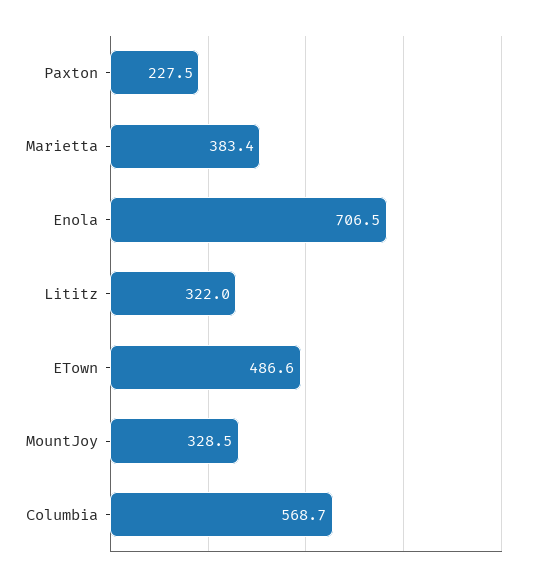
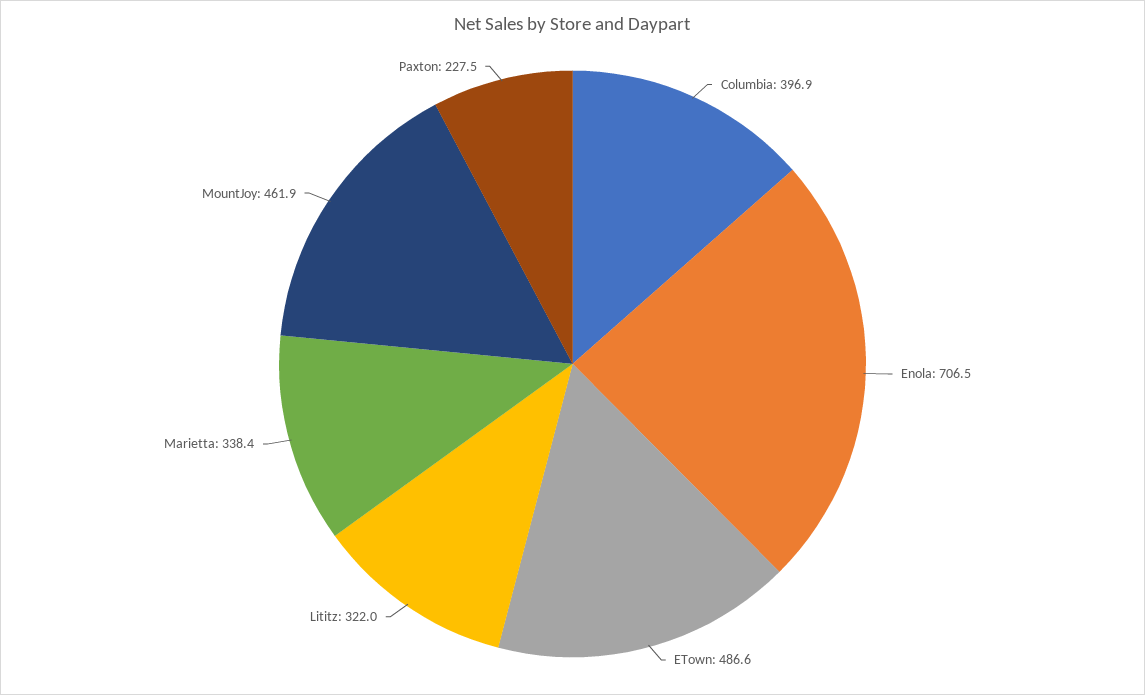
  {
    "Paxton": 227.5,
-   "Marietta": 383.4,
+   "Marietta": 338.4,
    "Enola": 706.5,
    "Lititz": 322,
    "ETown": 486.6,
-   "MountJoy": 328.5,
+   "MountJoy": 461.9,
-   "Columbia": 568.7
+   "Columbia": 396.9
  }

